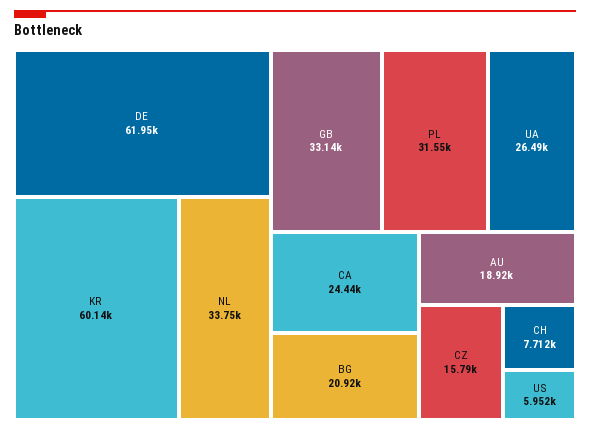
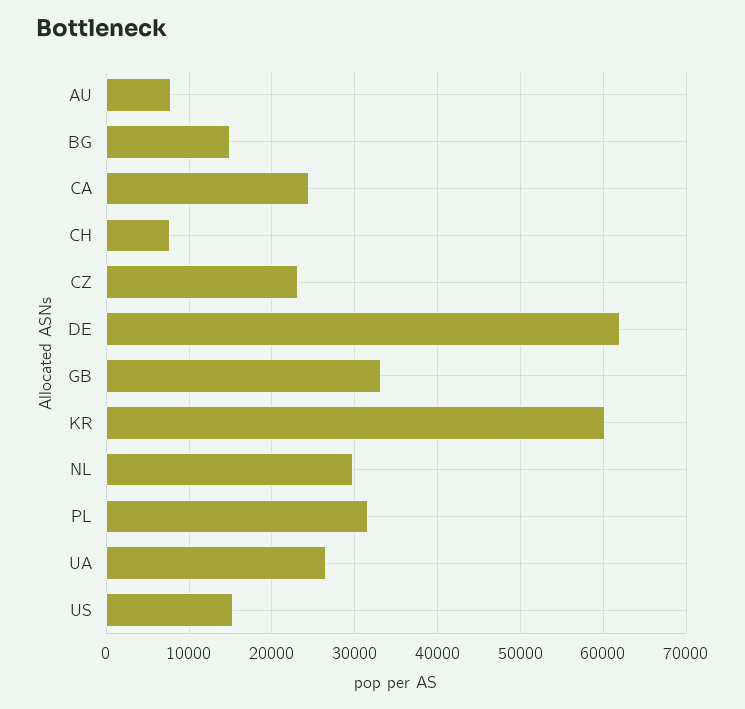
  {
    "DE": 61950,
    "KR": 60140,
-   "NL": 33750,
+   "NL": 30000,
    "GB": 33140,
    "PL": 31550,
    "UA": 26490,
    "CA": 24440,
-   "BG": 20920,
+   "BG": 15000,
-   "AU": 18920,
+   "AU": 8000,
-   "CZ": 15790,
+   "CZ": 23000,
    "CH": 7712,
-   "US": 5952
+   "US": 15000
  }

